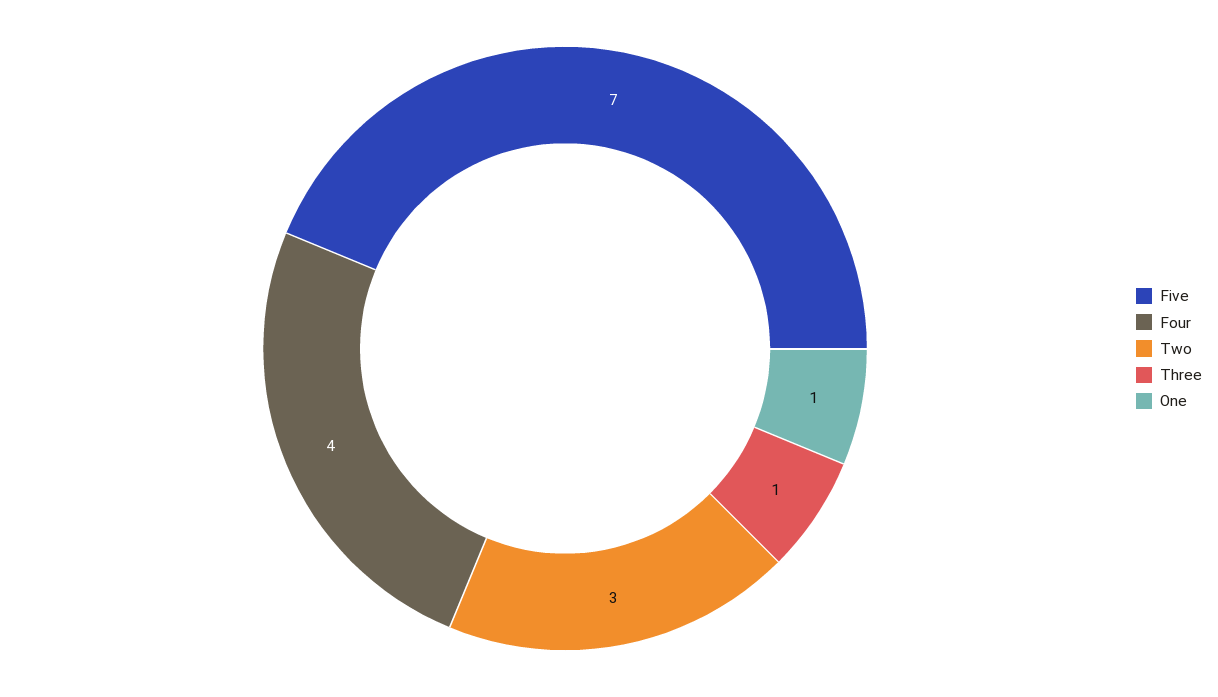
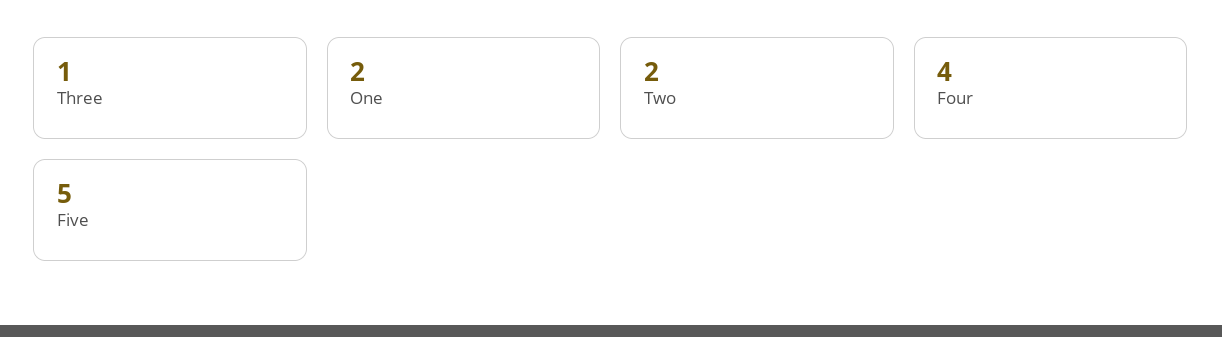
  {
-   "Five": 7,
+   "Five": 5,
    "Four": 4,
-   "Two": 3,
+   "Two": 2,
    "Three": 1,
-   "One": 1
+   "One": 2
  }

